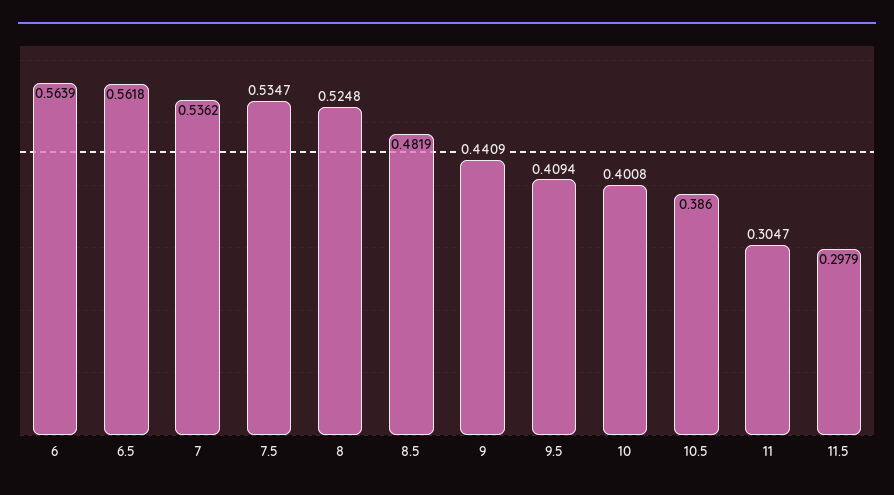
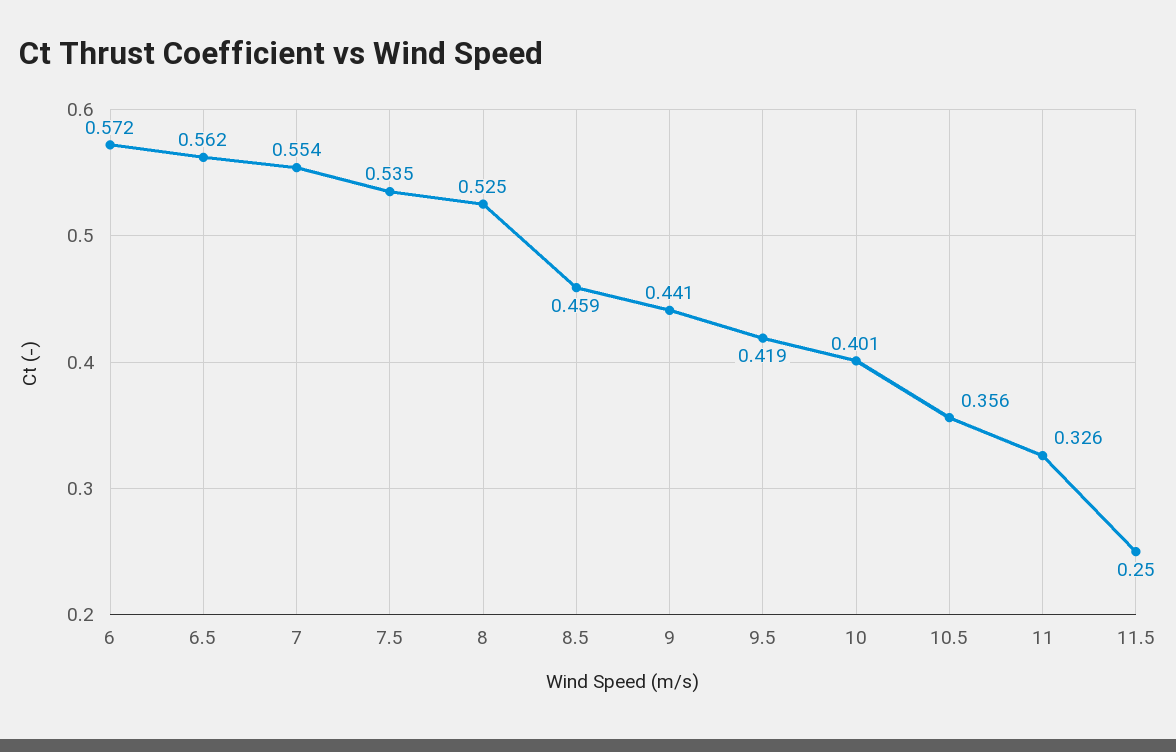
  {
-   "6": 0.5639,
+   "6": 0.572,
    "6.5": 0.5618,
-   "7": 0.5362,
+   "7": 0.554,
    "7.5": 0.5347,
    "8": 0.5248,
-   "8.5": 0.4819,
+   "8.5": 0.459,
    "9": 0.4409,
-   "9.5": 0.4094,
+   "9.5": 0.419,
    "10": 0.4008,
-   "10.5": 0.386,
+   "10.5": 0.356,
-   "11": 0.3047,
+   "11": 0.326,
-   "11.5": 0.2979
+   "11.5": 0.25
  }

